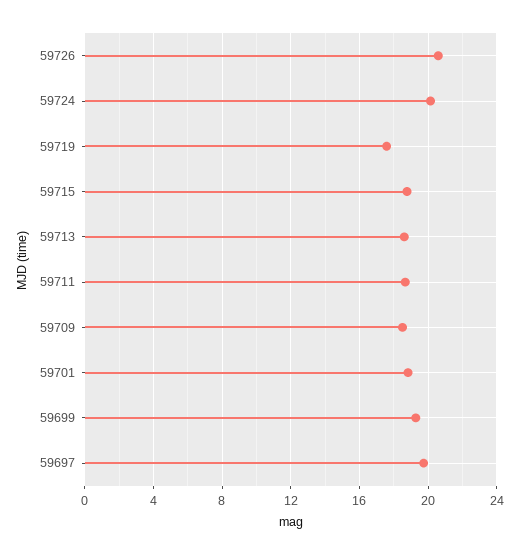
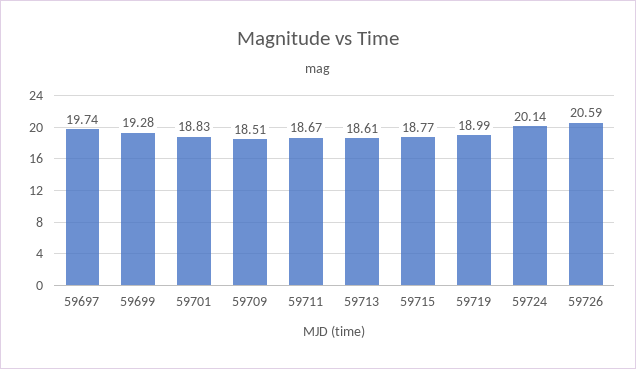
  {
    "59726": 20.59,
    "59724": 20.14,
-   "59719": 17.5,
+   "59719": 18.99,
    "59715": 18.77,
    "59713": 18.61,
    "59711": 18.67,
    "59709": 18.51,
    "59701": 18.83,
    "59699": 19.28,
    "59697": 19.74
  }

